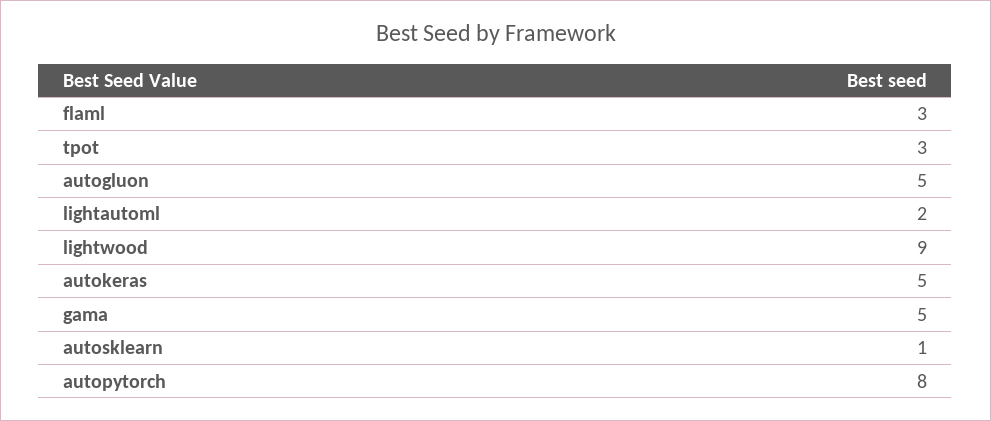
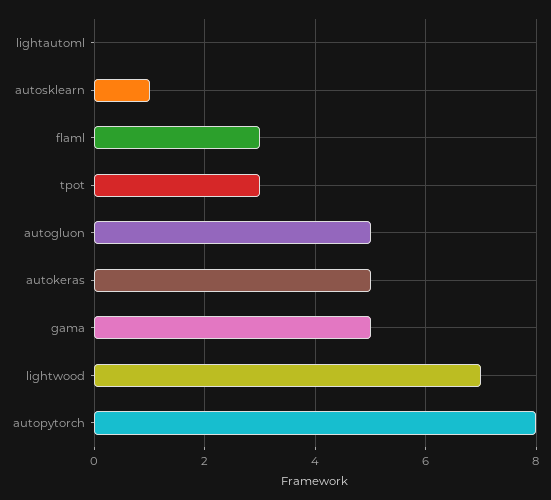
  {
    "flaml": 3,
    "tpot": 3,
    "autogluon": 5,
-   "lightautoml": 2,
+   "lightautoml": 0,
-   "lightwood": 9,
+   "lightwood": 7,
    "autokeras": 5,
    "gama": 5,
    "autosklearn": 1,
    "autopytorch": 8
  }

